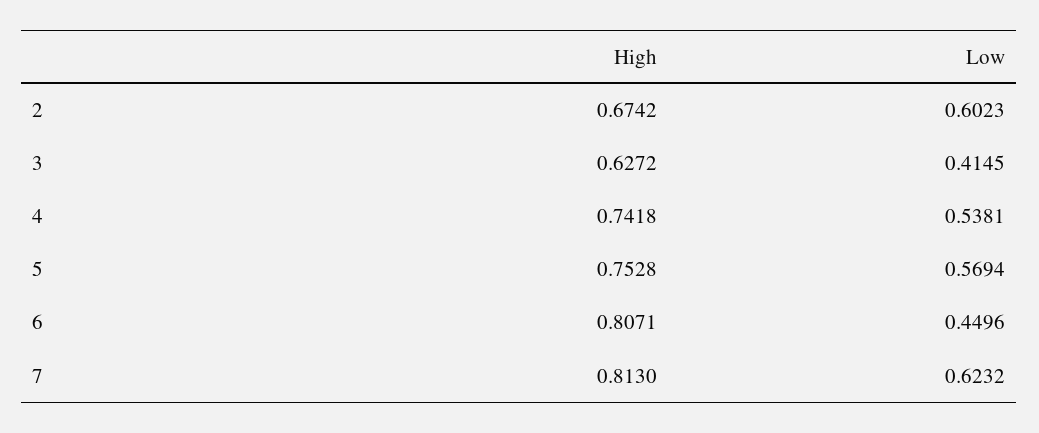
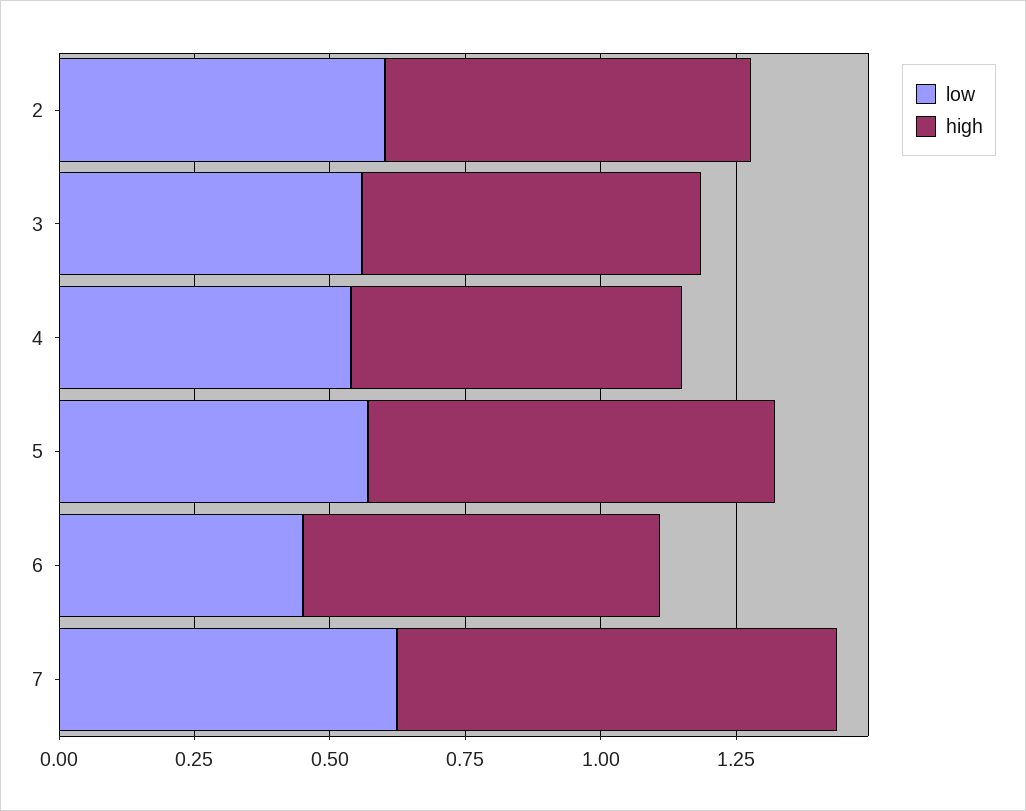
  {
    "High": {
      "2": 0.6742,
      "3": 0.6272,
-     "4": 0.7418,
+     "4": 0.6,
      "5": 0.7528,
-     "6": 0.8071,
+     "6": 0.65,
      "7": 0.813
    },
    "Low": {
      "2": 0.6023,
-     "3": 0.4145,
+     "3": 0.55,
      "4": 0.5381,
      "5": 0.5694,
      "6": 0.4496,
      "7": 0.6232
    }
  }

